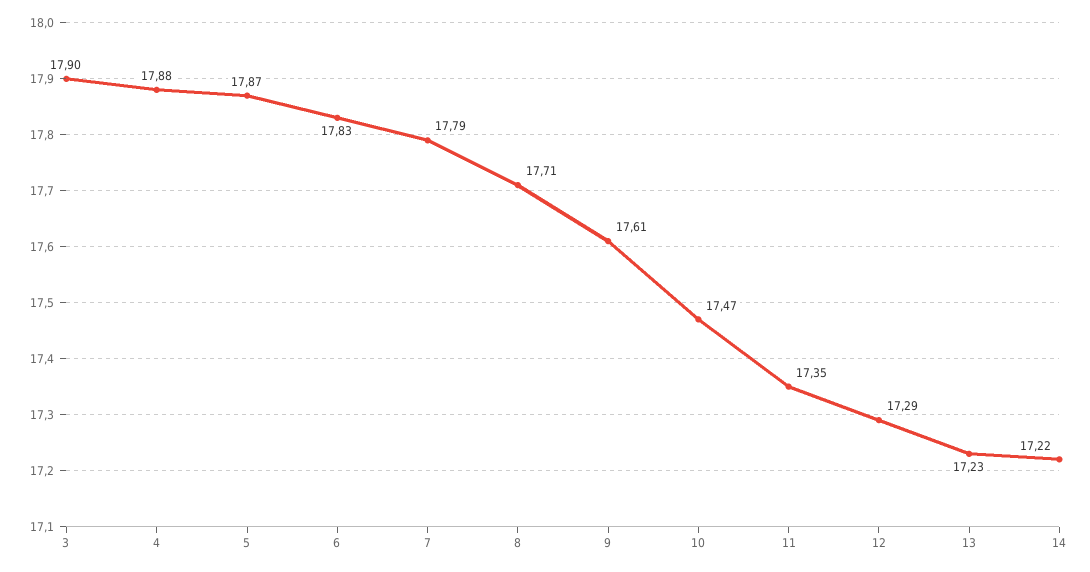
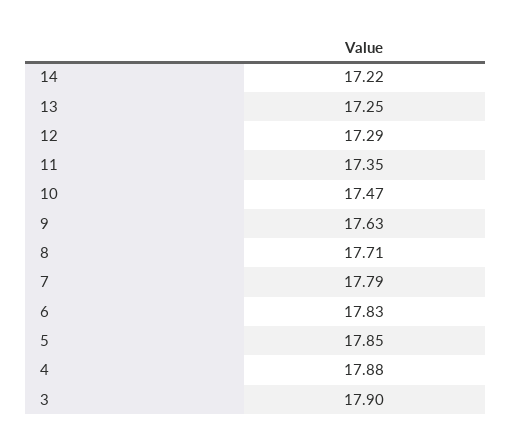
  {
    "3": 17.9,
    "4": 17.88,
-   "5": 17.87,
+   "5": 17.85,
    "6": 17.83,
    "7": 17.79,
    "8": 17.71,
-   "9": 17.61,
+   "9": 17.63,
    "10": 17.47,
    "11": 17.35,
    "12": 17.29,
-   "13": 17.23,
+   "13": 17.25,
    "14": 17.22
  }

